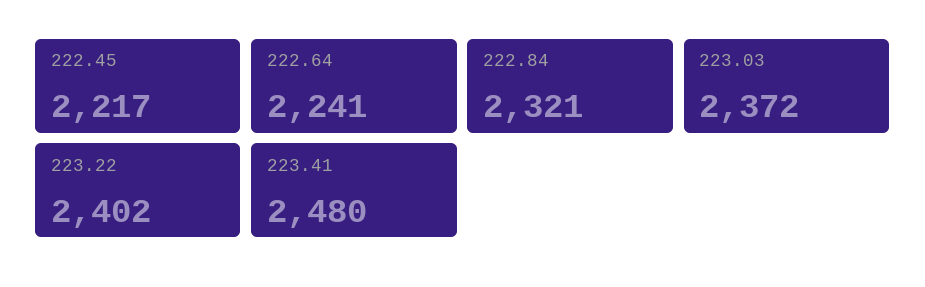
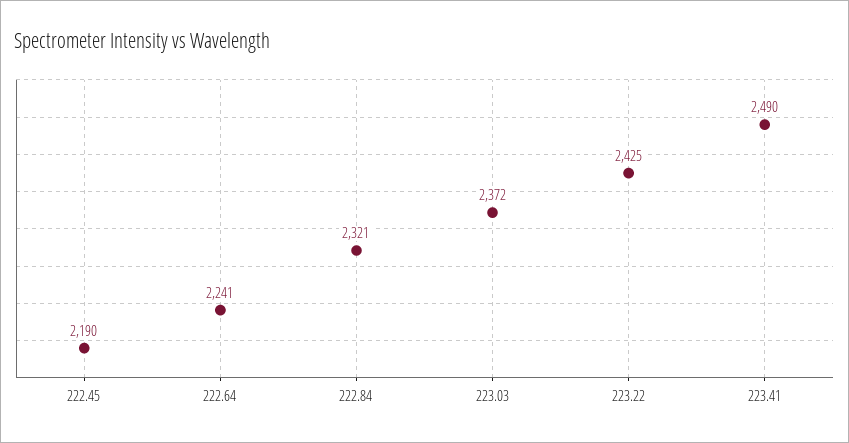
  {
-   "222.45": 2217,
+   "222.45": 2190,
    "222.64": 2241,
    "222.84": 2321,
    "223.03": 2372,
-   "223.22": 2402,
+   "223.22": 2425,
-   "223.41": 2480
+   "223.41": 2490
  }

